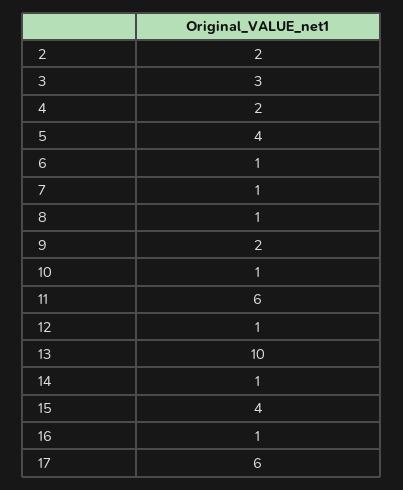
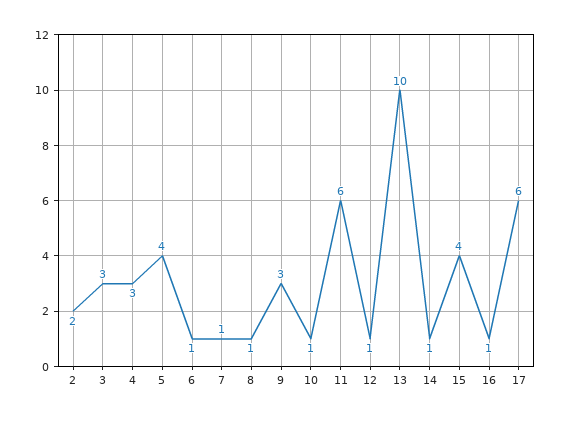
  {
    "2": 2,
    "3": 3,
-   "4": 2,
+   "4": 3,
    "5": 4,
    "6": 1,
    "7": 1,
    "8": 1,
-   "9": 2,
+   "9": 3,
    "10": 1,
    "11": 6,
    "12": 1,
    "13": 10,
    "14": 1,
    "15": 4,
    "16": 1,
    "17": 6
  }

